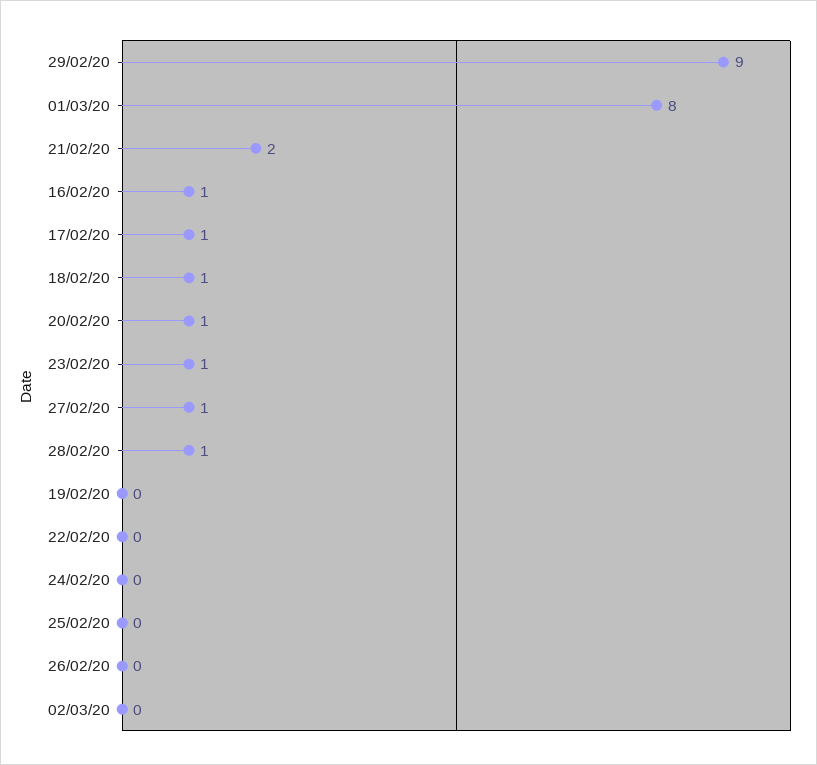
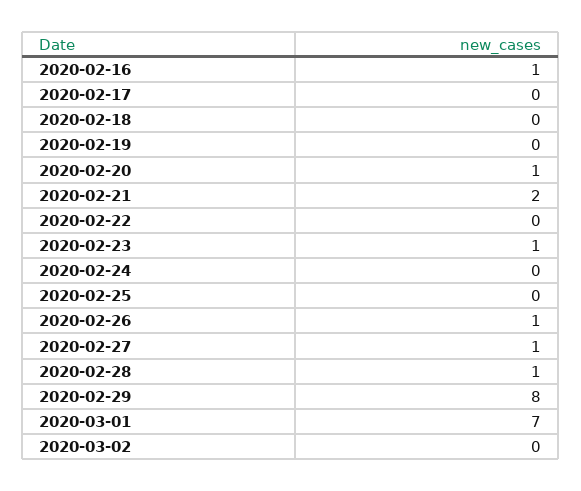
  {
-   "29/02/20": 9,
+   "29/02/20": 8,
-   "01/03/20": 8,
+   "01/03/20": 7,
    "21/02/20": 2,
    "16/02/20": 1,
-   "17/02/20": 1,
+   "17/02/20": 0,
-   "18/02/20": 1,
+   "18/02/20": 0,
    "20/02/20": 1,
    "23/02/20": 1,
    "27/02/20": 1,
    "28/02/20": 1,
    "19/02/20": 0,
    "22/02/20": 0,
    "24/02/20": 0,
    "25/02/20": 0,
-   "26/02/20": 0,
+   "26/02/20": 1,
    "02/03/20": 0
  }

